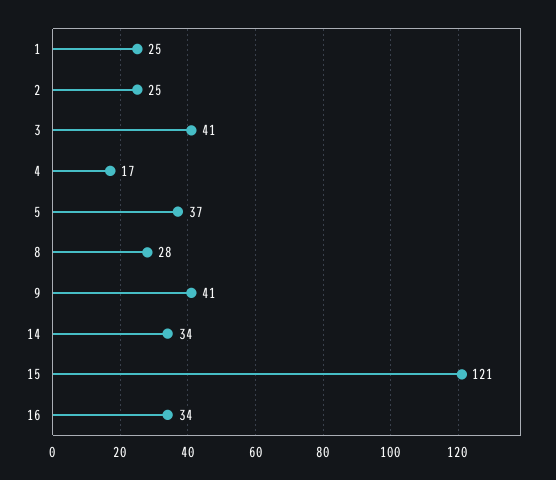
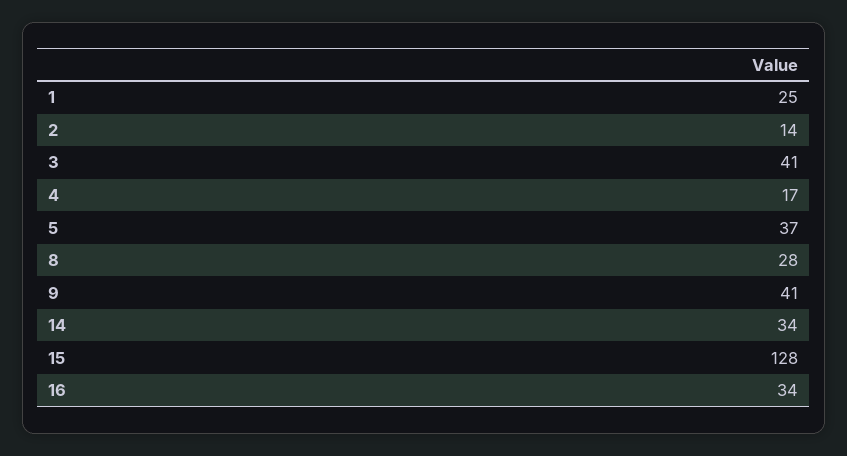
  {
    "1": 25,
-   "2": 25,
+   "2": 14,
    "3": 41,
    "4": 17,
    "5": 37,
    "8": 28,
    "9": 41,
    "14": 34,
-   "15": 121,
+   "15": 128,
    "16": 34
  }

